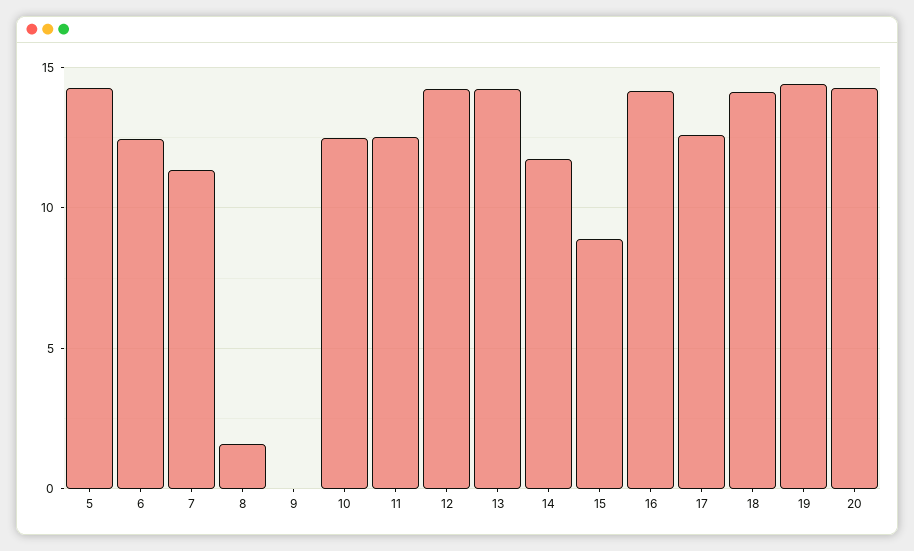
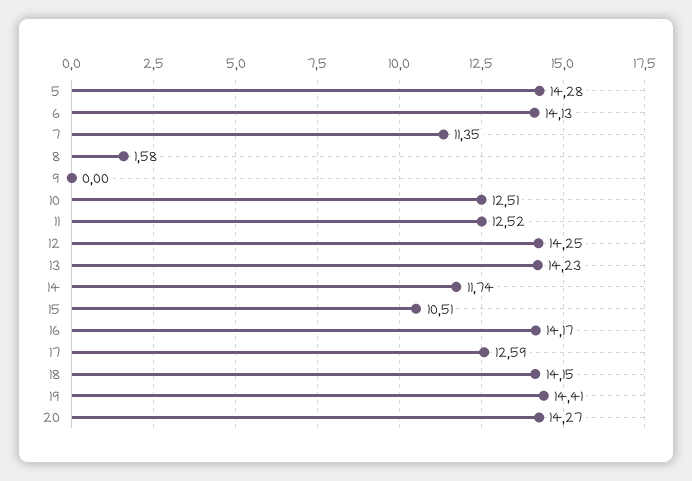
  {
    "5": 14.28,
-   "6": 12.5,
+   "6": 14.13,
    "7": 11.35,
    "8": 1.58,
    "9": 0,
    "10": 12.51,
    "11": 12.52,
    "12": 14.25,
    "13": 14.23,
    "14": 11.74,
-   "15": 9,
+   "15": 10.51,
    "16": 14.17,
    "17": 12.59,
    "18": 14.15,
    "19": 14.41,
    "20": 14.27
  }

